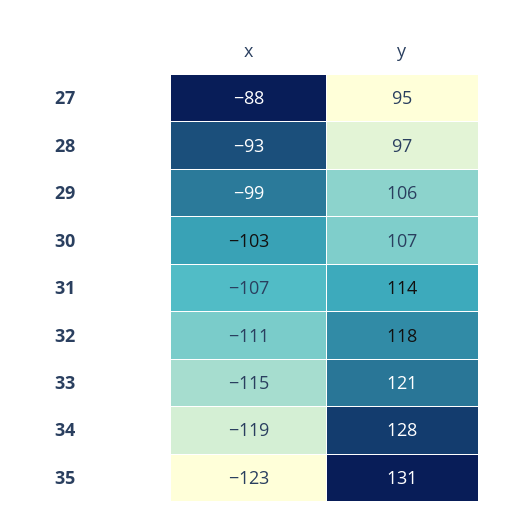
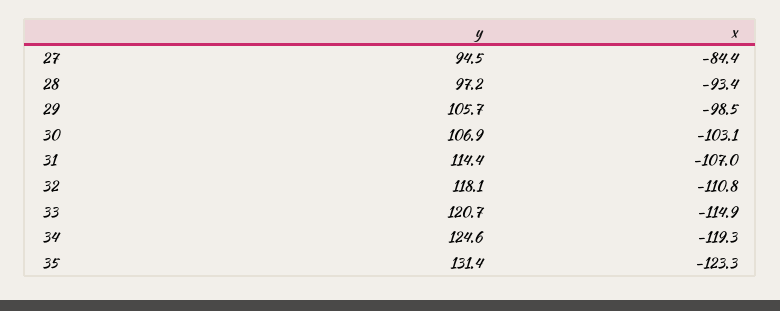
  {
    "x": {
-     "27": -88,
+     "27": -84.4,
      "28": -93.4,
      "29": -98.5,
      "30": -103.1,
      "31": -107,
      "32": -110.8,
      "33": -114.9,
      "34": -119.3,
      "35": -123.3
    },
    "y": {
      "27": 94.5,
      "28": 97.2,
      "29": 105.7,
      "30": 106.9,
      "31": 114.4,
      "32": 118.1,
      "33": 120.7,
-     "34": 128,
+     "34": 124.6,
      "35": 131.4
    }
  }

